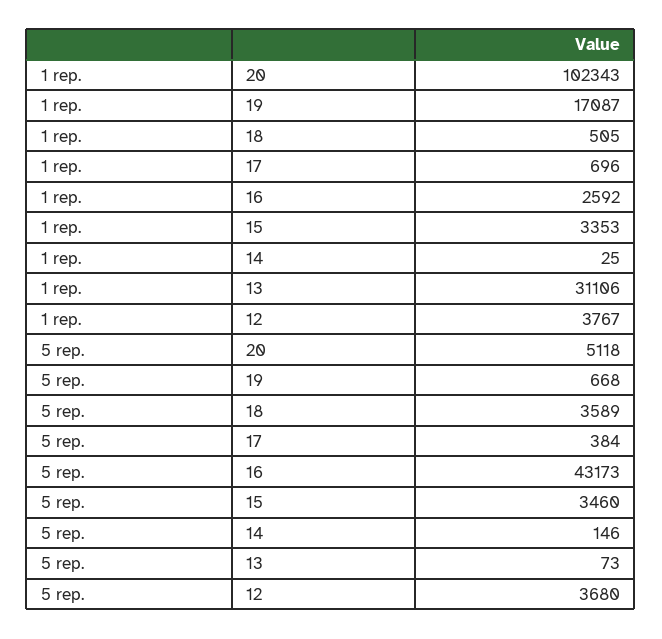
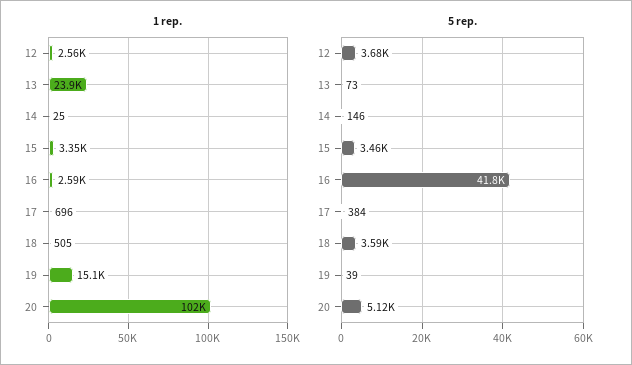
  {
    "1 rep.": {
      "20": 102343,
-     "19": 17087,
+     "19": 15100,
      "18": 505,
      "17": 696,
      "16": 2592,
      "15": 3353,
      "14": 25,
-     "13": 31106,
+     "13": 23900,
-     "12": 3767
+     "12": 2560
    },
    "5 rep.": {
      "20": 5118,
-     "19": 668,
+     "19": 39,
      "18": 3589,
      "17": 384,
-     "16": 43173,
+     "16": 41800,
      "15": 3460,
      "14": 146,
      "13": 73,
      "12": 3680
    }
  }

